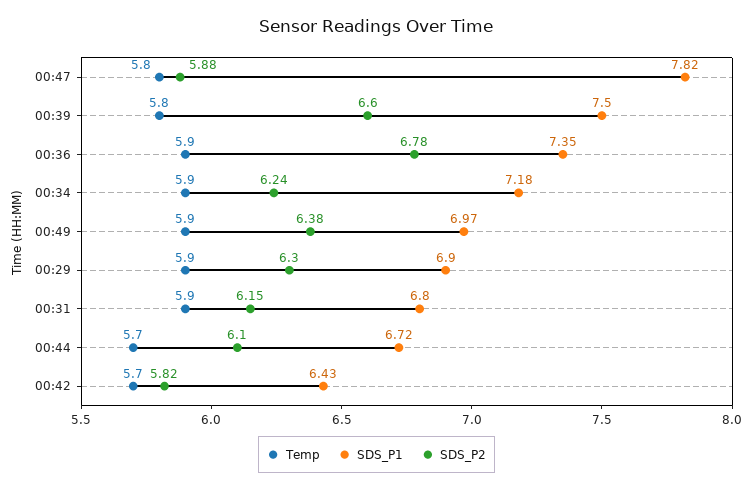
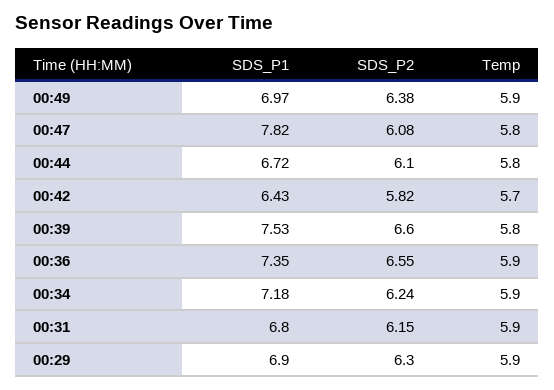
  {
    "Temp": {
      "00:47": 5.8,
      "00:39": 5.8,
      "00:36": 5.9,
      "00:34": 5.9,
      "00:49": 5.9,
      "00:29": 5.9,
      "00:31": 5.9,
-     "00:44": 5.7,
+     "00:44": 5.8,
      "00:42": 5.7
    },
    "SDS_P1": {
      "00:47": 7.82,
-     "00:39": 7.5,
+     "00:39": 7.53,
      "00:36": 7.35,
      "00:34": 7.18,
      "00:49": 6.97,
      "00:29": 6.9,
      "00:31": 6.8,
      "00:44": 6.72,
      "00:42": 6.43
    },
    "SDS_P2": {
-     "00:47": 5.88,
+     "00:47": 6.08,
      "00:39": 6.6,
-     "00:36": 6.78,
+     "00:36": 6.55,
      "00:34": 6.24,
      "00:49": 6.38,
      "00:29": 6.3,
      "00:31": 6.15,
      "00:44": 6.1,
      "00:42": 5.82
    }
  }

